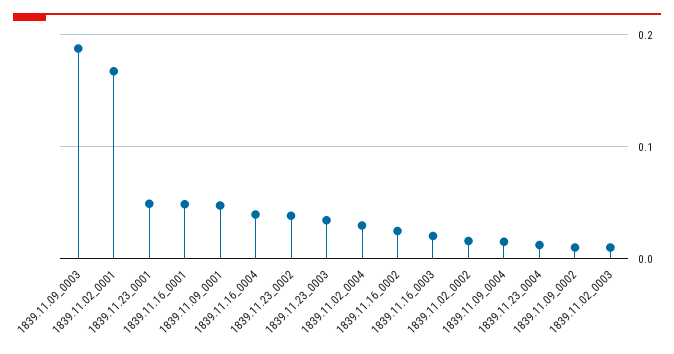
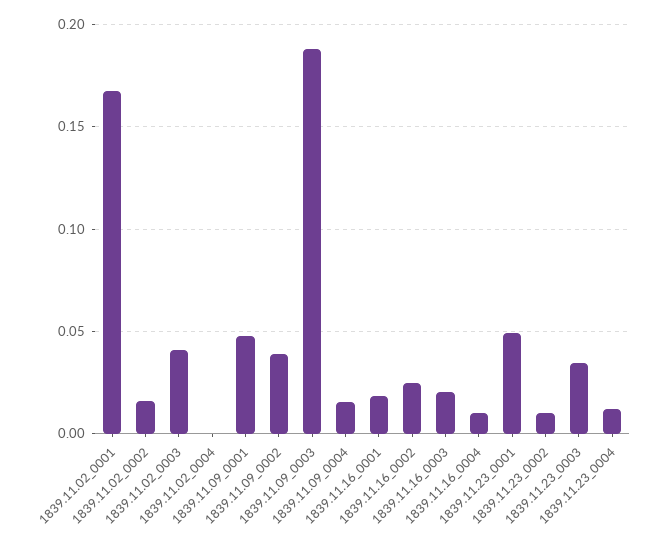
  {
    "1839.11.09_0003": 0.19,
    "1839.11.02_0001": 0.165,
    "1839.11.23_0001": 0.05,
-   "1839.11.16_0001": 0.05,
+   "1839.11.16_0001": 0.02,
    "1839.11.09_0001": 0.05,
-   "1839.11.16_0004": 0.04,
+   "1839.11.16_0004": 0.01,
-   "1839.11.23_0002": 0.04,
+   "1839.11.23_0002": 0.01,
    "1839.11.23_0003": 0.035,
-   "1839.11.02_0004": 0.03,
+   "1839.11.02_0004": 0,
    "1839.11.16_0002": 0.025,
    "1839.11.16_0003": 0.02,
    "1839.11.02_0002": 0.015,
    "1839.11.09_0004": 0.015,
    "1839.11.23_0004": 0.01,
-   "1839.11.09_0002": 0.01,
+   "1839.11.09_0002": 0.04,
-   "1839.11.02_0003": 0.01
+   "1839.11.02_0003": 0.04
  }

